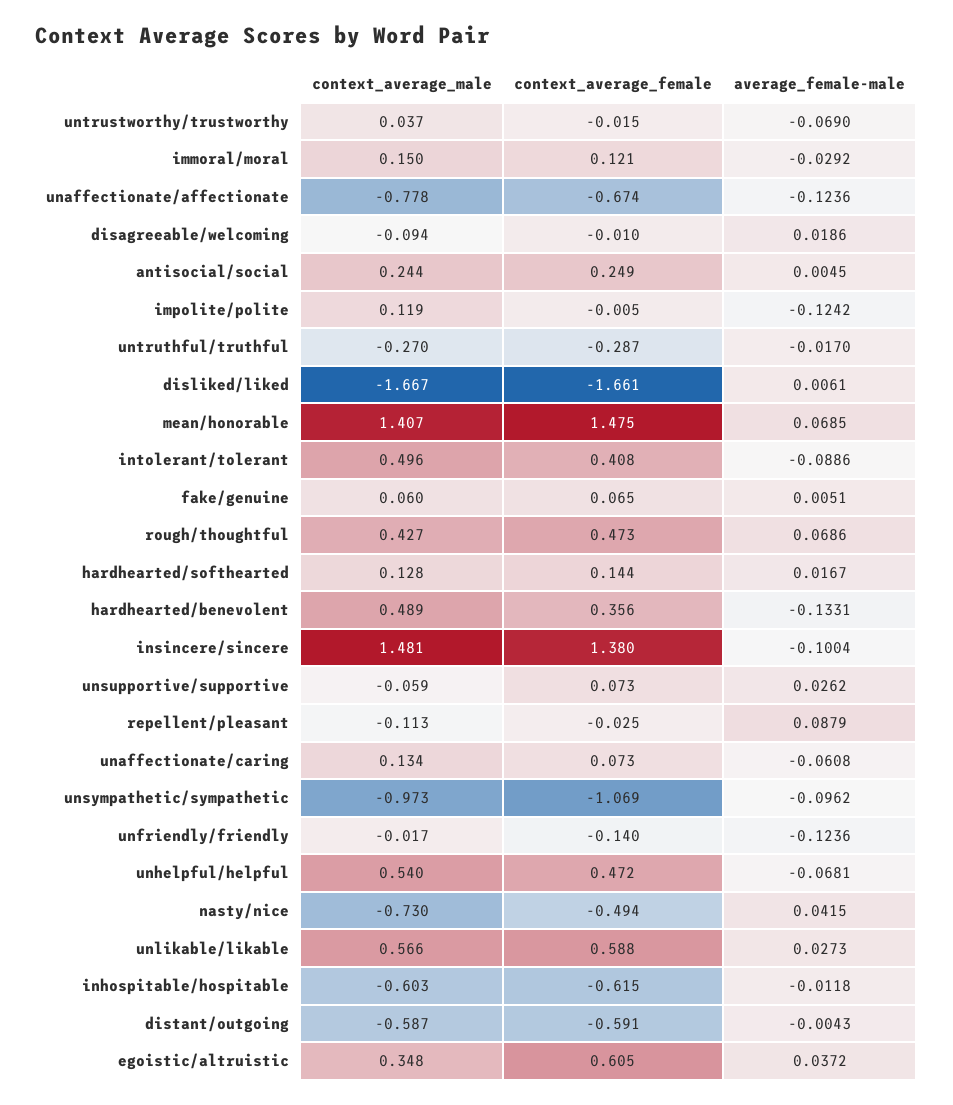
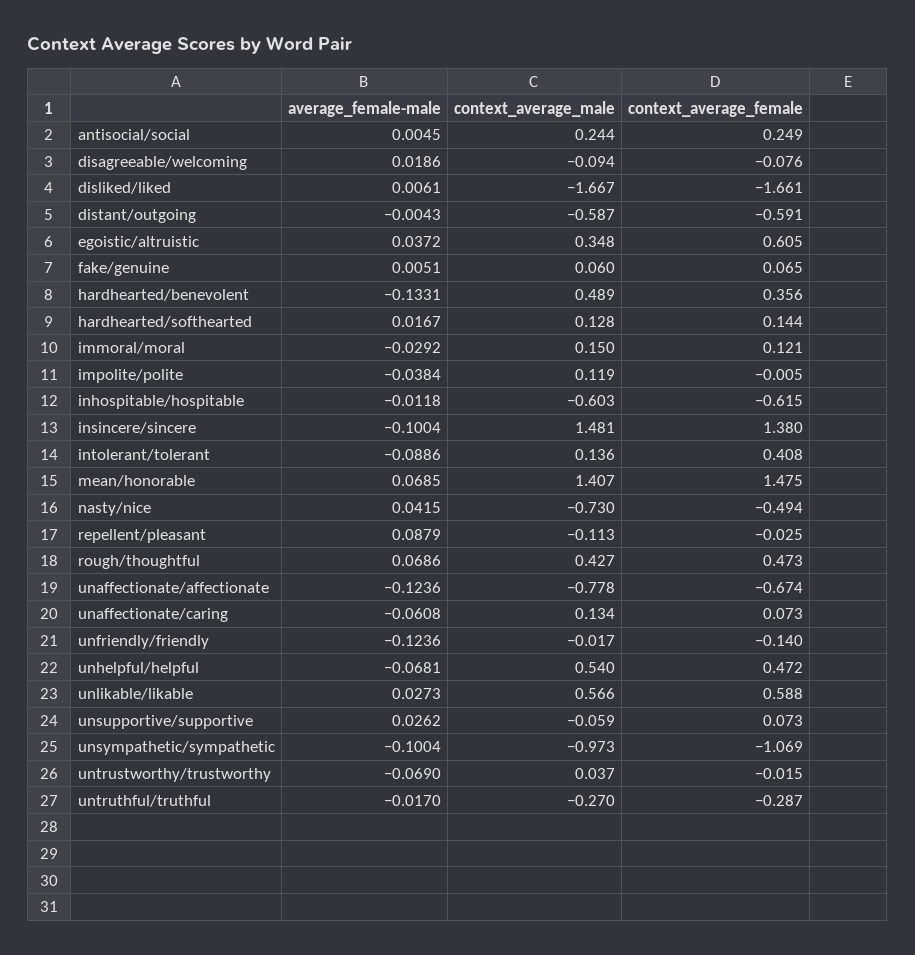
  {
    "context_average_male": {
      "untrustworthy/trustworthy": 0.037,
      "immoral/moral": 0.15,
      "unaffectionate/affectionate": -0.778,
      "disagreeable/welcoming": -0.094,
      "antisocial/social": 0.244,
      "impolite/polite": 0.119,
      "untruthful/truthful": -0.27,
      "disliked/liked": -1.667,
      "mean/honorable": 1.407,
-     "intolerant/tolerant": 0.496,
+     "intolerant/tolerant": 0.136,
      "fake/genuine": 0.06,
      "rough/thoughtful": 0.427,
      "hardhearted/softhearted": 0.128,
      "hardhearted/benevolent": 0.489,
      "insincere/sincere": 1.481,
      "unsupportive/supportive": -0.059,
      "repellent/pleasant": -0.113,
      "unaffectionate/caring": 0.134,
      "unsympathetic/sympathetic": -0.973,
      "unfriendly/friendly": -0.017,
      "unhelpful/helpful": 0.54,
      "nasty/nice": -0.73,
      "unlikable/likable": 0.566,
      "inhospitable/hospitable": -0.603,
      "distant/outgoing": -0.587,
      "egoistic/altruistic": 0.348
    },
    "context_average_female": {
      "untrustworthy/trustworthy": -0.015,
      "immoral/moral": 0.121,
      "unaffectionate/affectionate": -0.674,
-     "disagreeable/welcoming": -0.01,
+     "disagreeable/welcoming": -0.076,
      "antisocial/social": 0.249,
      "impolite/polite": -0.005,
      "untruthful/truthful": -0.287,
      "disliked/liked": -1.661,
      "mean/honorable": 1.475,
      "intolerant/tolerant": 0.408,
      "fake/genuine": 0.065,
      "rough/thoughtful": 0.473,
      "hardhearted/softhearted": 0.144,
      "hardhearted/benevolent": 0.356,
      "insincere/sincere": 1.38,
      "unsupportive/supportive": 0.073,
      "repellent/pleasant": -0.025,
      "unaffectionate/caring": 0.073,
      "unsympathetic/sympathetic": -1.069,
      "unfriendly/friendly": -0.14,
      "unhelpful/helpful": 0.472,
      "nasty/nice": -0.494,
      "unlikable/likable": 0.588,
      "inhospitable/hospitable": -0.615,
      "distant/outgoing": -0.591,
      "egoistic/altruistic": 0.605
    },
    "average_female-male": {
      "untrustworthy/trustworthy": -0.069,
      "immoral/moral": -0.0292,
      "unaffectionate/affectionate": -0.1236,
      "disagreeable/welcoming": 0.0186,
      "antisocial/social": 0.0045,
-     "impolite/polite": -0.1242,
+     "impolite/polite": -0.0384,
      "untruthful/truthful": -0.017,
      "disliked/liked": 0.0061,
      "mean/honorable": 0.0685,
      "intolerant/tolerant": -0.0886,
      "fake/genuine": 0.0051,
      "rough/thoughtful": 0.0686,
      "hardhearted/softhearted": 0.0167,
      "hardhearted/benevolent": -0.1331,
      "insincere/sincere": -0.1004,
      "unsupportive/supportive": 0.0262,
      "repellent/pleasant": 0.0879,
      "unaffectionate/caring": -0.0608,
-     "unsympathetic/sympathetic": -0.0962,
+     "unsympathetic/sympathetic": -0.1004,
      "unfriendly/friendly": -0.1236,
      "unhelpful/helpful": -0.0681,
      "nasty/nice": 0.0415,
      "unlikable/likable": 0.0273,
      "inhospitable/hospitable": -0.0118,
      "distant/outgoing": -0.0043,
      "egoistic/altruistic": 0.0372
    }
  }

